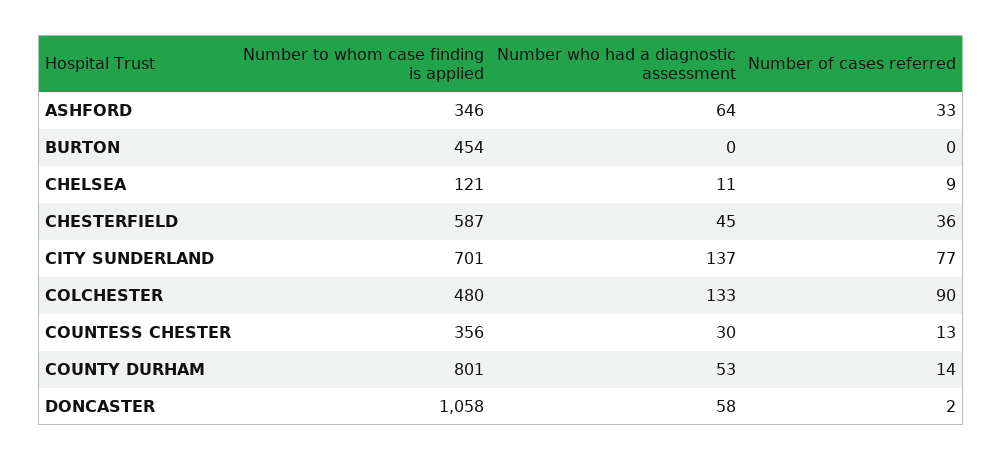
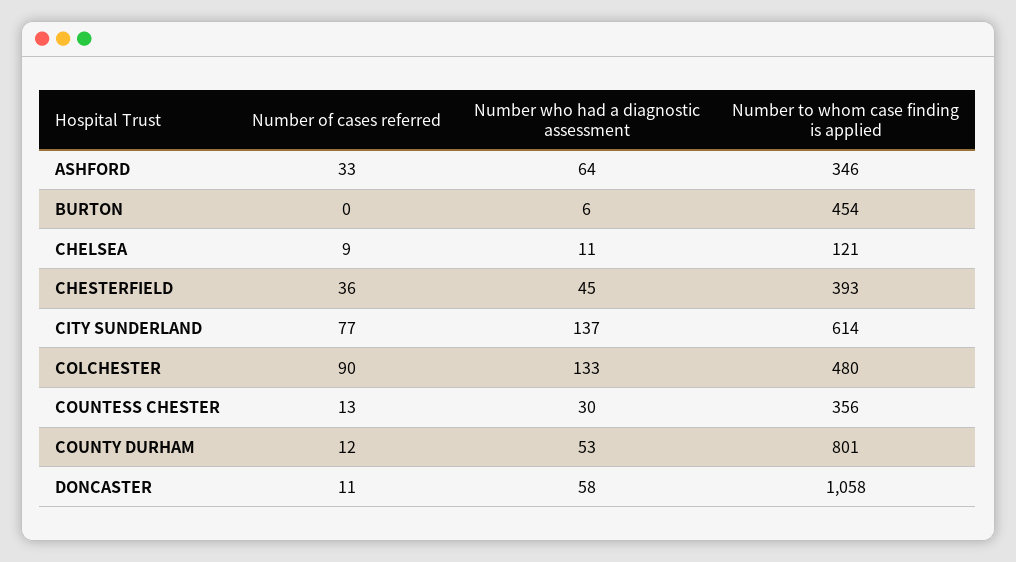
  {
    "Number to whom case finding is applied": {
      "ASHFORD": 346,
      "BURTON": 454,
      "CHELSEA": 121,
-     "CHESTERFIELD": 587,
+     "CHESTERFIELD": 393,
-     "CITY SUNDERLAND": 701,
+     "CITY SUNDERLAND": 614,
      "COLCHESTER": 480,
      "COUNTESS CHESTER": 356,
      "COUNTY DURHAM": 801,
      "DONCASTER": 1058
    },
    "Number who had a diagnostic assessment": {
      "ASHFORD": 64,
-     "BURTON": 0,
+     "BURTON": 6,
      "CHELSEA": 11,
      "CHESTERFIELD": 45,
      "CITY SUNDERLAND": 137,
      "COLCHESTER": 133,
      "COUNTESS CHESTER": 30,
      "COUNTY DURHAM": 53,
      "DONCASTER": 58
    },
    "Number of cases referred": {
      "ASHFORD": 33,
      "BURTON": 0,
      "CHELSEA": 9,
      "CHESTERFIELD": 36,
      "CITY SUNDERLAND": 77,
      "COLCHESTER": 90,
      "COUNTESS CHESTER": 13,
-     "COUNTY DURHAM": 14,
+     "COUNTY DURHAM": 12,
-     "DONCASTER": 2
+     "DONCASTER": 11
    }
  }

